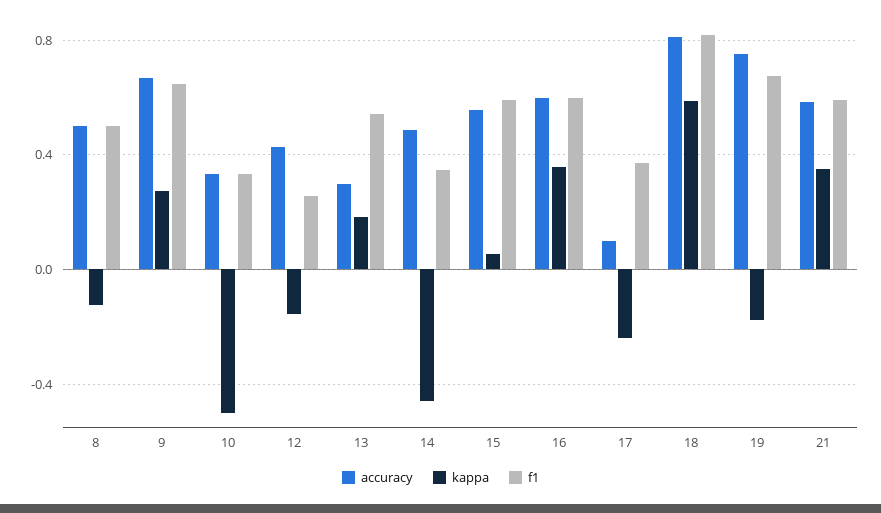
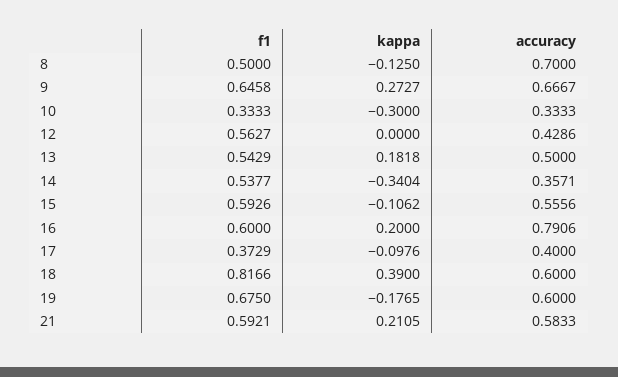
  {
    "accuracy": {
-     "8": 0.5,
+     "8": 0.7,
      "9": 0.6667,
      "10": 0.3333,
      "12": 0.4286,
-     "13": 0.3,
+     "13": 0.5,
-     "14": 0.5,
+     "14": 0.3571,
      "15": 0.5556,
-     "16": 0.6,
+     "16": 0.7906,
-     "17": 0.1,
+     "17": 0.4,
-     "18": 0.8,
+     "18": 0.6,
-     "19": 0.75,
+     "19": 0.6,
      "21": 0.5833
    },
    "kappa": {
      "8": -0.125,
      "9": 0.2727,
-     "10": -0.5,
+     "10": -0.3,
-     "12": -0.15,
+     "12": 0,
      "13": 0.1818,
-     "14": -0.45,
+     "14": -0.3404,
-     "15": 0.05,
+     "15": -0.1062,
-     "16": 0.35,
+     "16": 0.2,
-     "17": -0.25,
+     "17": -0.0976,
-     "18": 0.6,
+     "18": 0.39,
      "19": -0.1765,
-     "21": 0.35
+     "21": 0.2105
    },
    "f1": {
      "8": 0.5,
      "9": 0.6458,
      "10": 0.3333,
-     "12": 0.25,
+     "12": 0.5627,
      "13": 0.5429,
-     "14": 0.35,
+     "14": 0.5377,
      "15": 0.5926,
      "16": 0.6,
      "17": 0.3729,
      "18": 0.8166,
      "19": 0.675,
      "21": 0.5921
    }
  }

